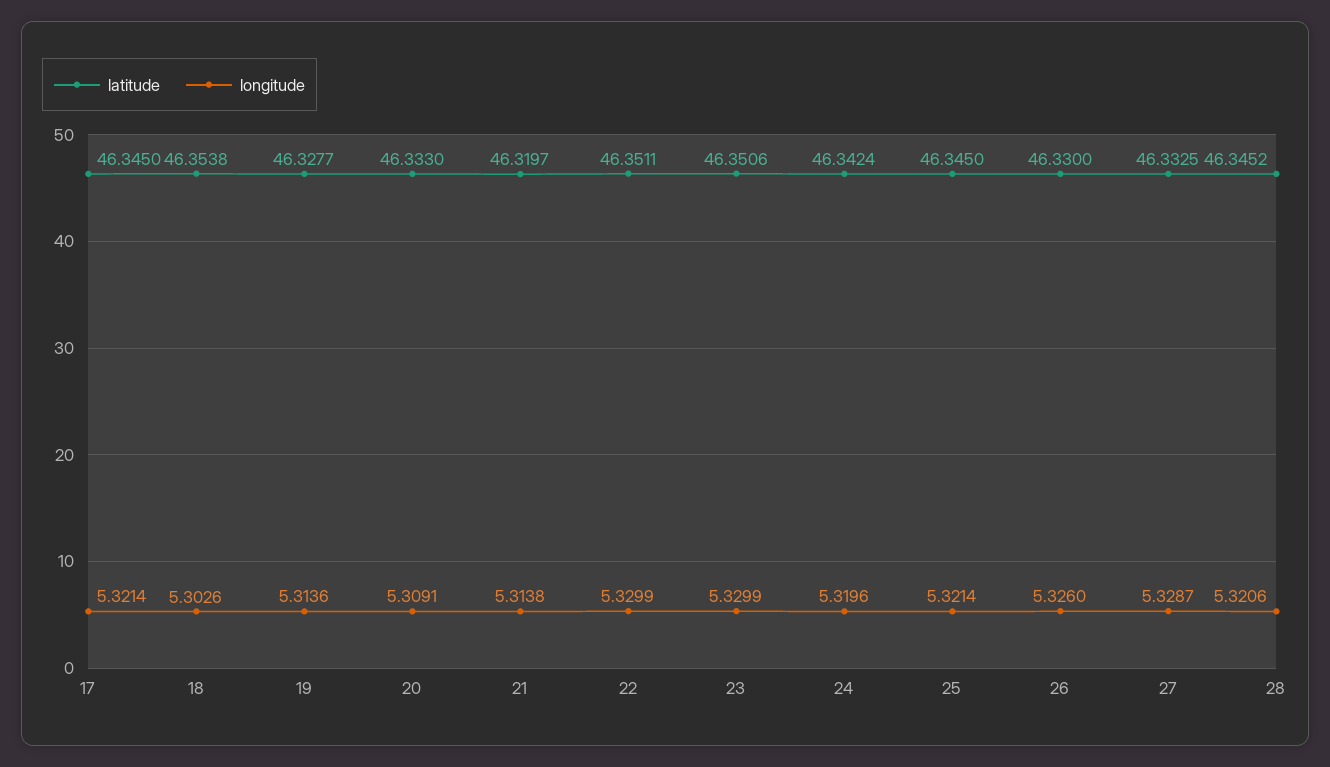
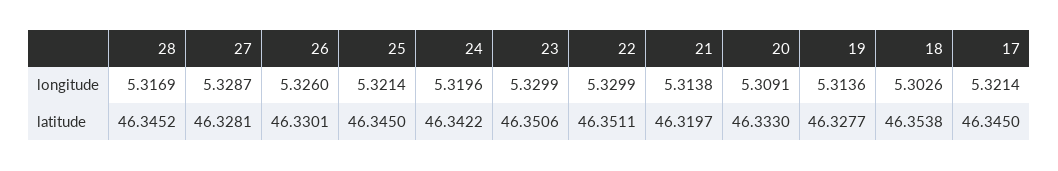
  {
    "latitude": {
      "17": 46.345,
      "18": 46.3538,
      "19": 46.3277,
      "20": 46.333,
      "21": 46.3197,
      "22": 46.3511,
      "23": 46.3506,
-     "24": 46.3424,
+     "24": 46.3422,
      "25": 46.345,
-     "26": 46.33,
+     "26": 46.3301,
-     "27": 46.3325,
+     "27": 46.3281,
      "28": 46.3452
    },
    "longitude": {
      "17": 5.3214,
      "18": 5.3026,
      "19": 5.3136,
      "20": 5.3091,
      "21": 5.3138,
      "22": 5.3299,
      "23": 5.3299,
      "24": 5.3196,
      "25": 5.3214,
      "26": 5.326,
      "27": 5.3287,
-     "28": 5.3206
+     "28": 5.3169
    }
  }

